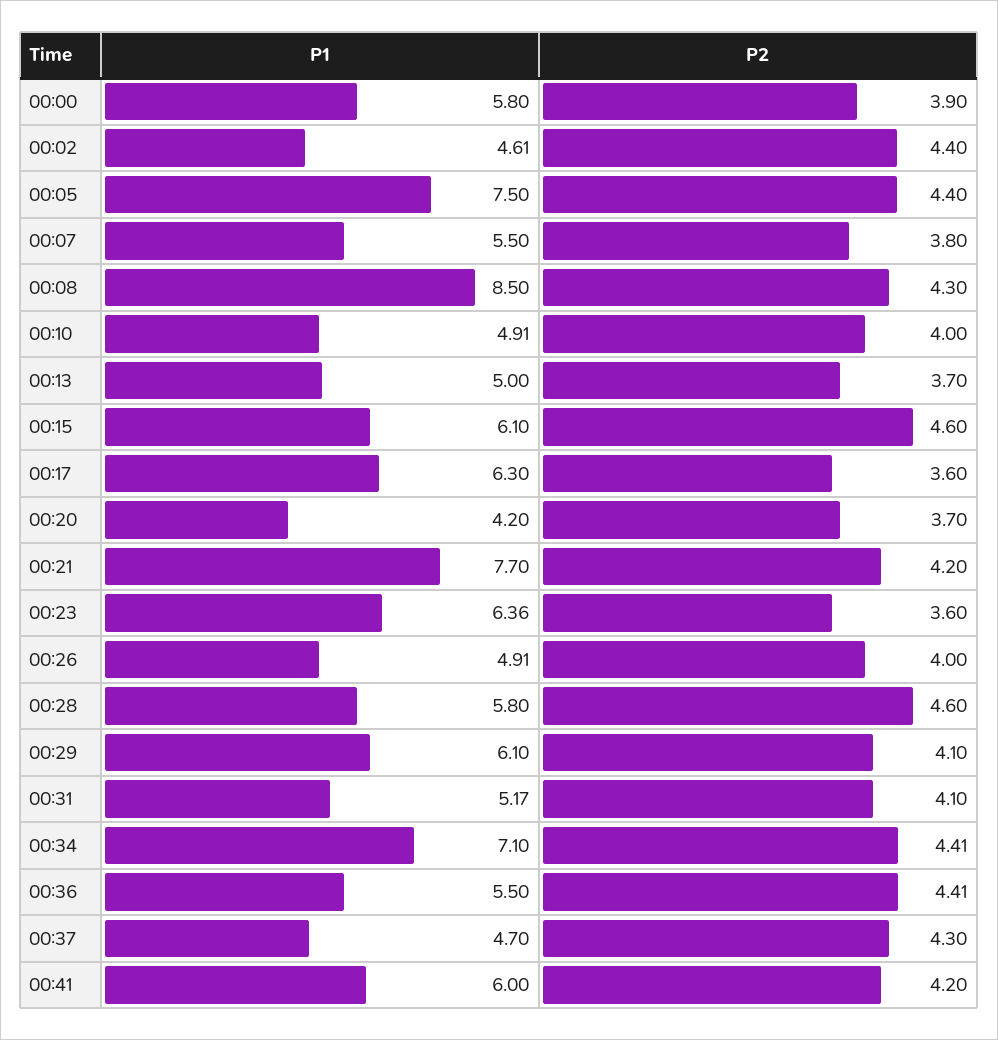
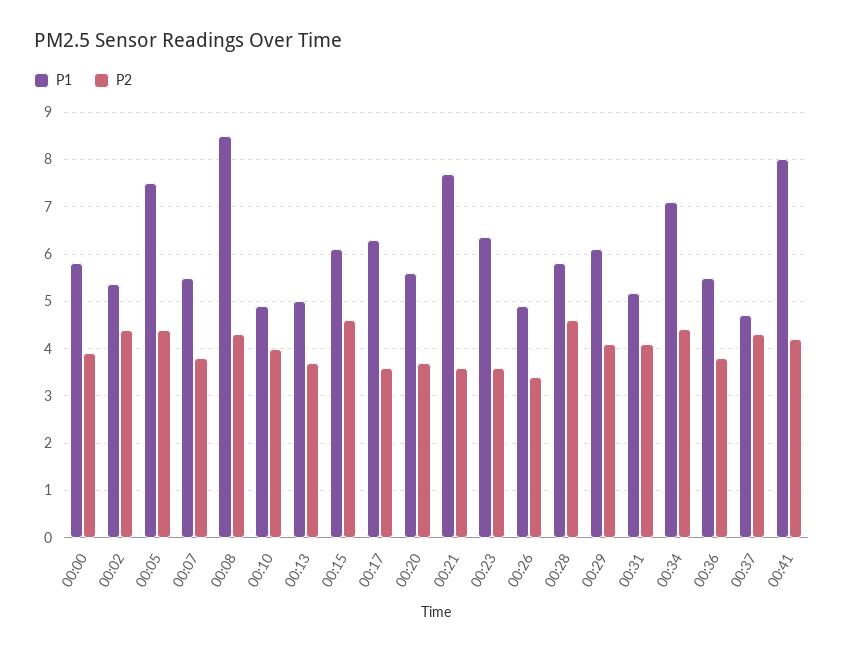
  {
    "P1": {
      "00:00": 5.8,
-     "00:02": 4.61,
+     "00:02": 5.4,
      "00:05": 7.5,
      "00:07": 5.5,
      "00:08": 8.5,
      "00:10": 4.91,
      "00:13": 5,
      "00:15": 6.1,
      "00:17": 6.3,
-     "00:20": 4.2,
+     "00:20": 5.6,
      "00:21": 7.7,
      "00:23": 6.36,
      "00:26": 4.91,
      "00:28": 5.8,
      "00:29": 6.1,
      "00:31": 5.17,
      "00:34": 7.1,
      "00:36": 5.5,
      "00:37": 4.7,
-     "00:41": 6
+     "00:41": 8
    },
    "P2": {
      "00:00": 3.9,
      "00:02": 4.4,
      "00:05": 4.4,
      "00:07": 3.8,
      "00:08": 4.3,
      "00:10": 4,
      "00:13": 3.7,
      "00:15": 4.6,
      "00:17": 3.6,
      "00:20": 3.7,
-     "00:21": 4.2,
+     "00:21": 3.6,
      "00:23": 3.6,
-     "00:26": 4,
+     "00:26": 3.4,
      "00:28": 4.6,
      "00:29": 4.1,
      "00:31": 4.1,
      "00:34": 4.41,
-     "00:36": 4.41,
+     "00:36": 3.8,
      "00:37": 4.3,
      "00:41": 4.2
    }
  }

